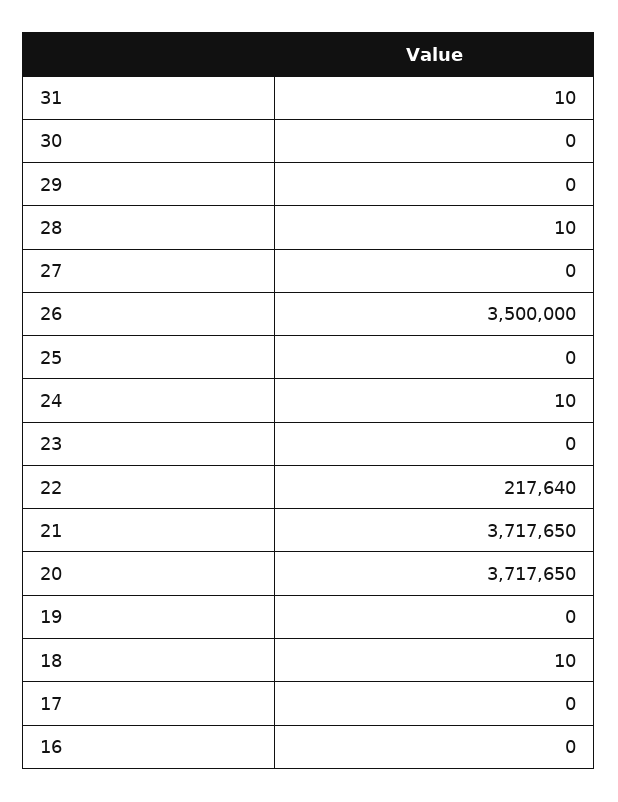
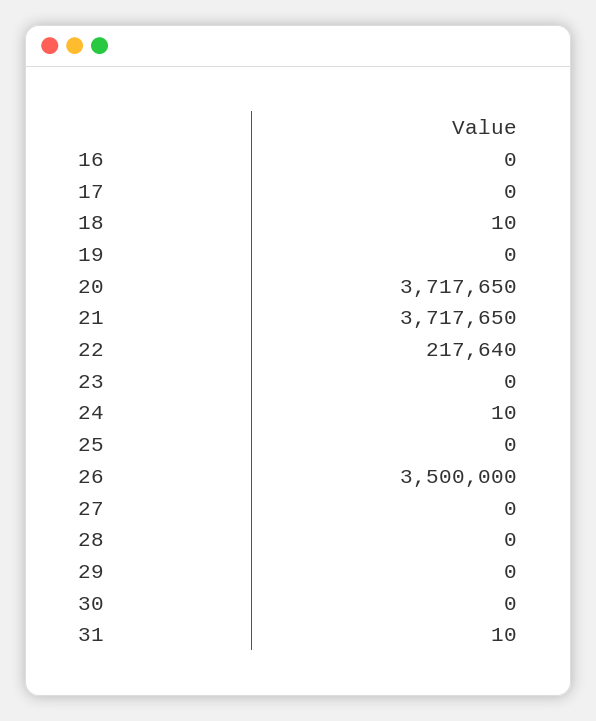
  {
    "31": 10,
    "30": 0,
    "29": 0,
-   "28": 10,
+   "28": 0,
    "27": 0,
    "26": 3500000,
    "25": 0,
    "24": 10,
    "23": 0,
    "22": 217640,
    "21": 3717650,
    "20": 3717650,
    "19": 0,
    "18": 10,
    "17": 0,
    "16": 0
  }

